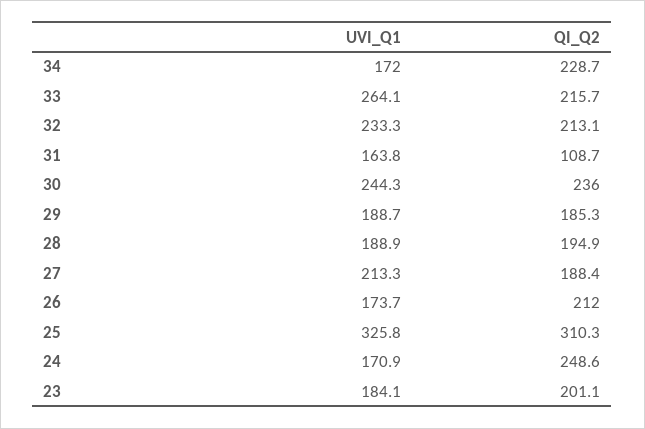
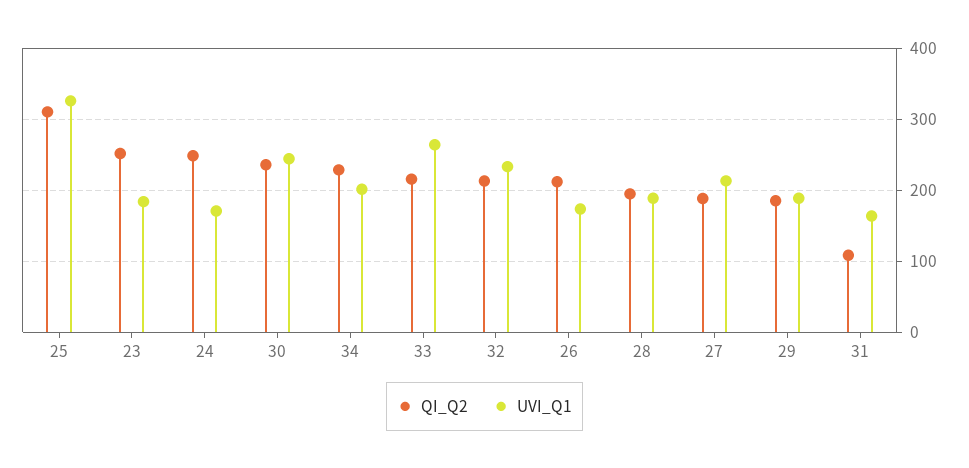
  {
    "UVI_Q1": {
-     "34": 172,
+     "34": 200,
      "33": 264.1,
      "32": 233.3,
      "31": 163.8,
      "30": 244.3,
      "29": 188.7,
      "28": 188.9,
      "27": 213.3,
      "26": 173.7,
      "25": 325.8,
      "24": 170.9,
      "23": 184.1
    },
    "QI_Q2": {
      "34": 228.7,
      "33": 215.7,
      "32": 213.1,
      "31": 108.7,
      "30": 236,
      "29": 185.3,
      "28": 194.9,
      "27": 188.4,
      "26": 212,
      "25": 310.3,
      "24": 248.6,
-     "23": 201.1
+     "23": 250
    }
  }

